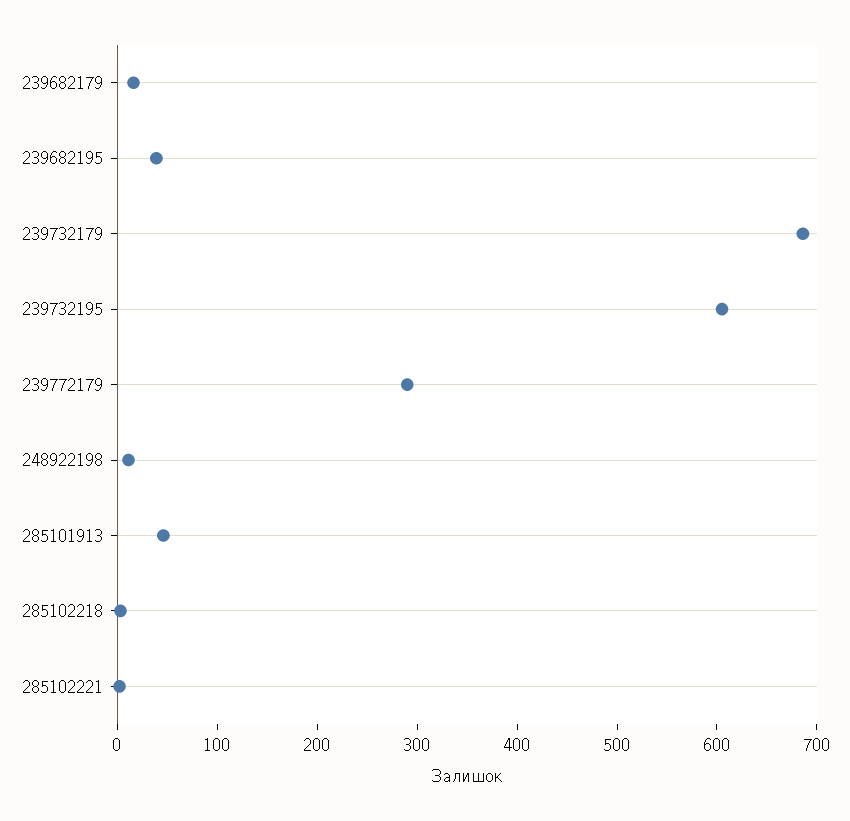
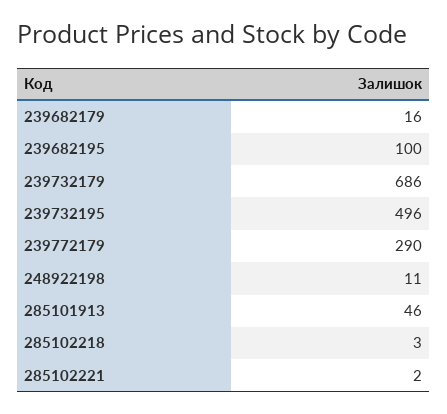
  {
    "239682179": 16,
-   "239682195": 40,
+   "239682195": 100,
    "239732179": 686,
-   "239732195": 600,
+   "239732195": 496,
    "239772179": 290,
    "248922198": 11,
    "285101913": 46,
    "285102218": 3,
    "285102221": 2
  }

